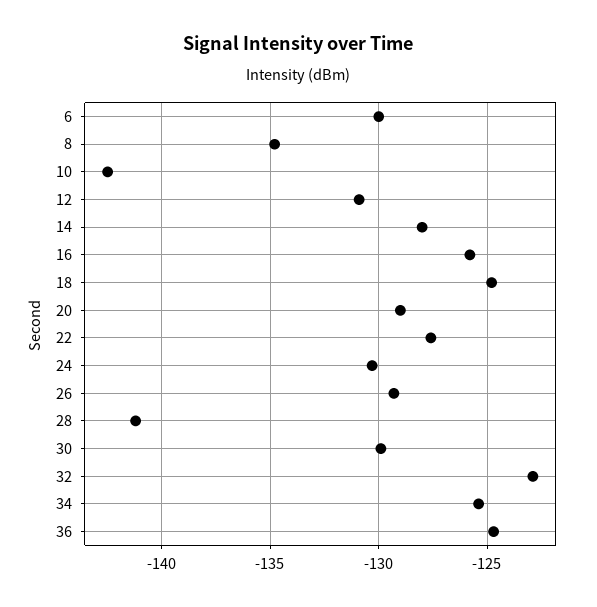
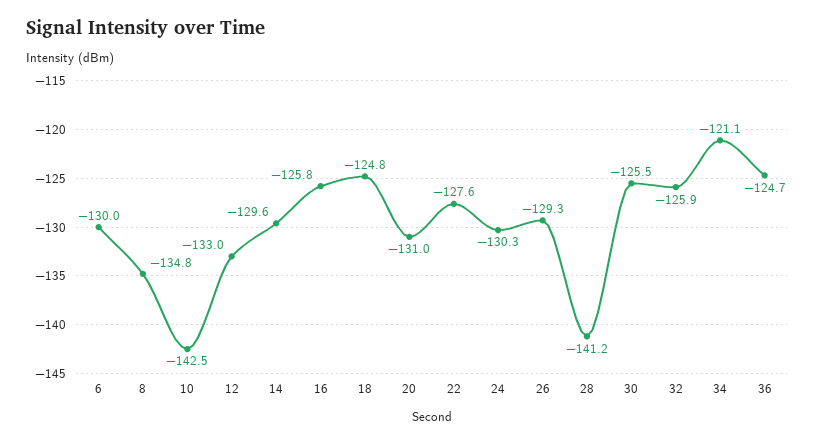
  {
    "6": -130,
    "8": -134.8,
    "10": -142.5,
-   "12": -131,
+   "12": -133,
-   "14": -128,
+   "14": -129.6,
    "16": -125.8,
    "18": -124.8,
-   "20": -129,
+   "20": -131,
    "22": -127.6,
    "24": -130.3,
    "26": -129.3,
    "28": -141.2,
-   "30": -130,
+   "30": -125.5,
-   "32": -123,
+   "32": -125.9,
-   "34": -125.5,
+   "34": -121.1,
    "36": -124.7
  }

